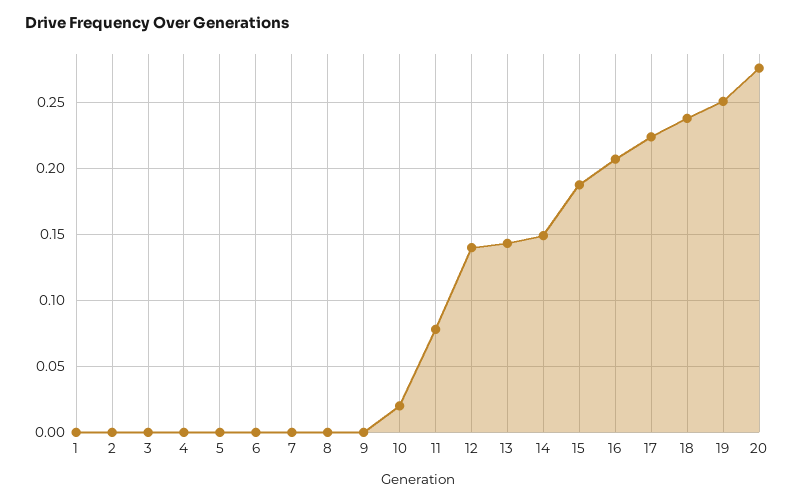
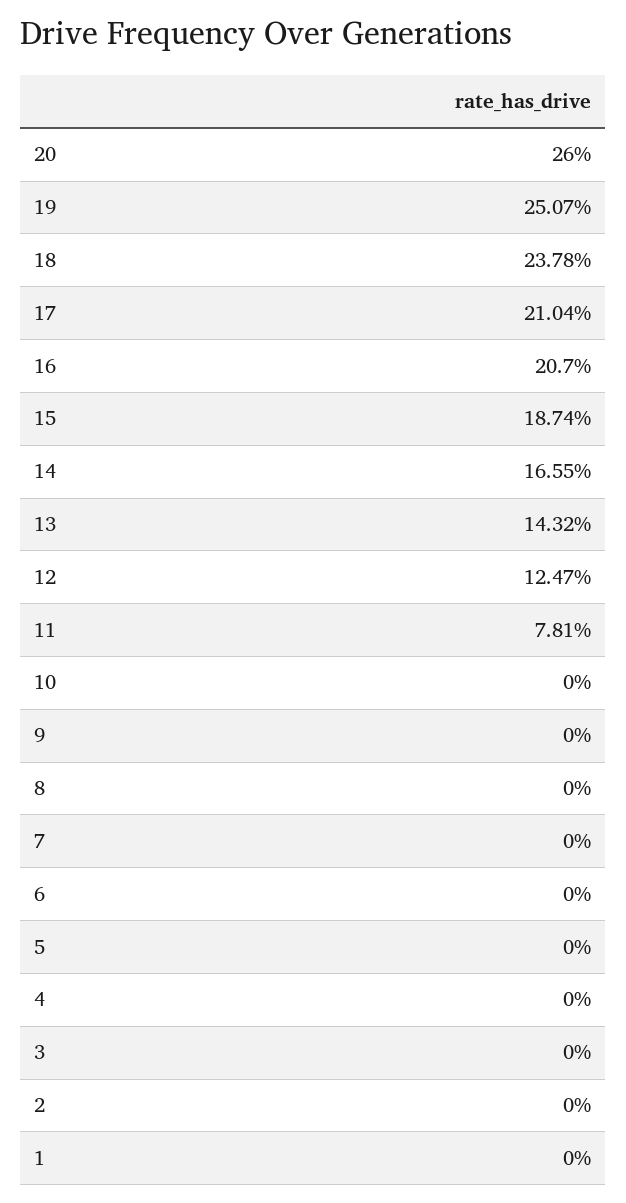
  {
    "1": 0,
    "2": 0,
    "3": 0,
    "4": 0,
    "5": 0,
    "6": 0,
    "7": 0,
    "8": 0,
    "9": 0,
-   "10": 0.02,
+   "10": 0,
    "11": 0.0781,
-   "12": 0.14,
+   "12": 0.1247,
    "13": 0.1432,
-   "14": 0.15,
+   "14": 0.1655,
    "15": 0.1874,
    "16": 0.207,
-   "17": 0.225,
+   "17": 0.2104,
    "18": 0.2378,
    "19": 0.2507,
-   "20": 0.275
+   "20": 0.26
  }

